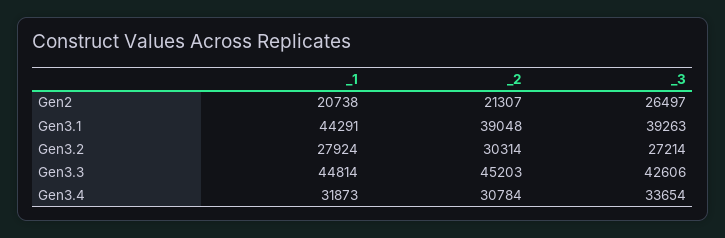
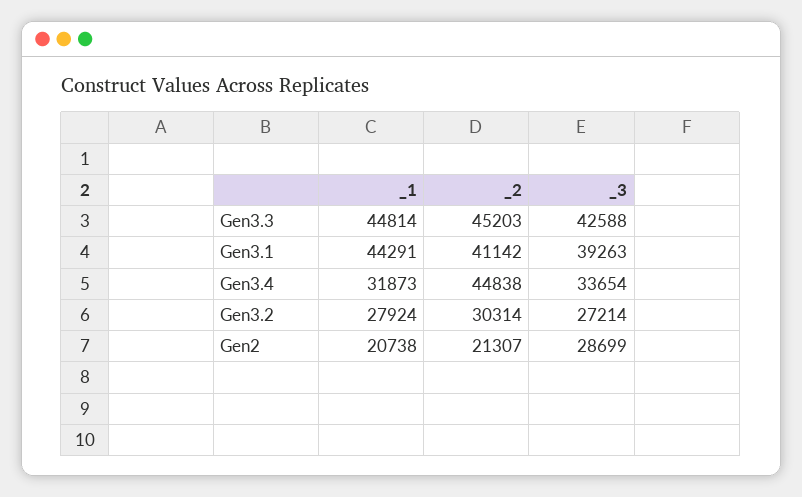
  {
    "_1": {
      "Gen2": 20738,
      "Gen3.1": 44291,
      "Gen3.2": 27924,
      "Gen3.3": 44814,
      "Gen3.4": 31873
    },
    "_2": {
      "Gen2": 21307,
-     "Gen3.1": 39048,
+     "Gen3.1": 41142,
      "Gen3.2": 30314,
      "Gen3.3": 45203,
-     "Gen3.4": 30784
+     "Gen3.4": 44838
    },
    "_3": {
-     "Gen2": 26497,
+     "Gen2": 28699,
      "Gen3.1": 39263,
      "Gen3.2": 27214,
-     "Gen3.3": 42606,
+     "Gen3.3": 42588,
      "Gen3.4": 33654
    }
  }

